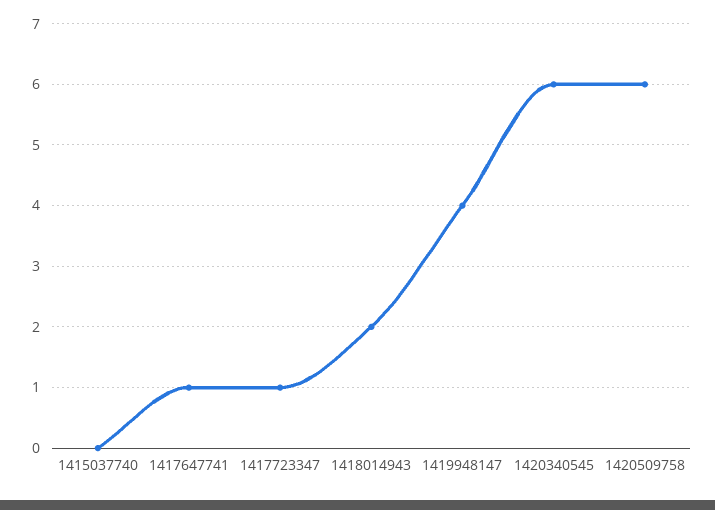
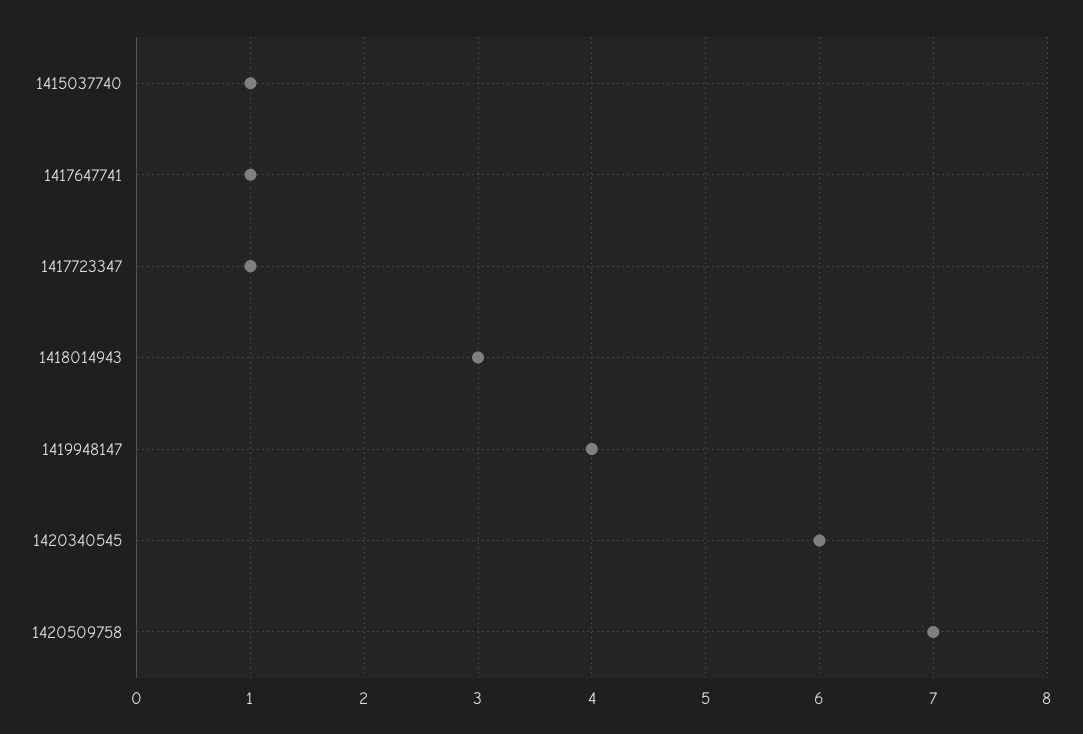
  {
-   "1415037740": 0,
+   "1415037740": 1,
    "1417647741": 1,
    "1417723347": 1,
-   "1418014943": 2,
+   "1418014943": 3,
    "1419948147": 4,
    "1420340545": 6,
-   "1420509758": 6
+   "1420509758": 7
  }

